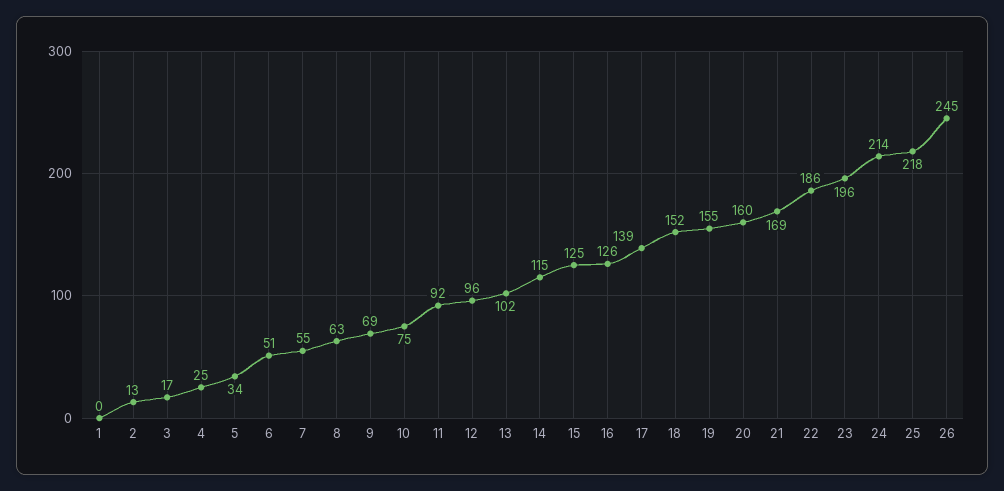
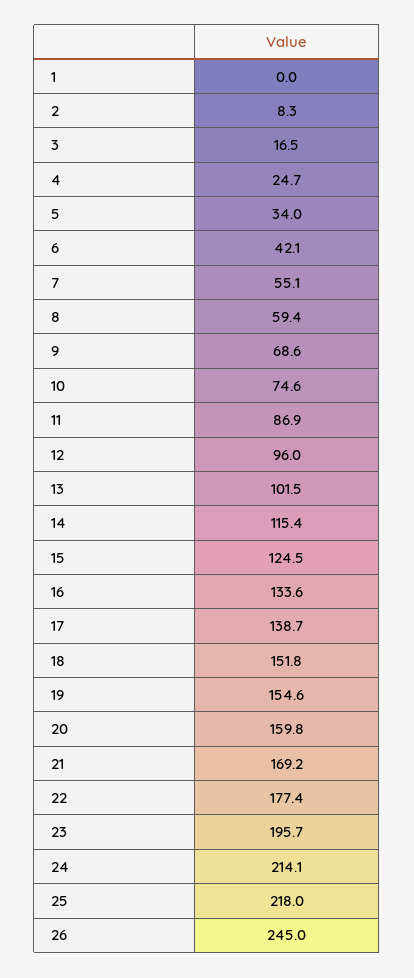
  {
    "1": 0,
-   "2": 13,
+   "2": 8.3,
    "3": 16.5,
    "4": 24.7,
    "5": 34,
-   "6": 51,
+   "6": 42.1,
    "7": 55.1,
-   "8": 63,
+   "8": 59.4,
    "9": 68.6,
    "10": 74.6,
-   "11": 92,
+   "11": 86.9,
    "12": 96,
    "13": 101.5,
    "14": 115.4,
    "15": 124.5,
-   "16": 126,
+   "16": 133.6,
    "17": 138.7,
    "18": 151.8,
    "19": 154.6,
    "20": 159.8,
    "21": 169.2,
-   "22": 186,
+   "22": 177.4,
    "23": 195.7,
    "24": 214.1,
    "25": 218,
    "26": 245
  }

